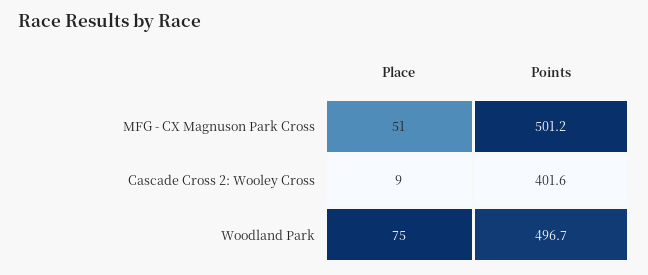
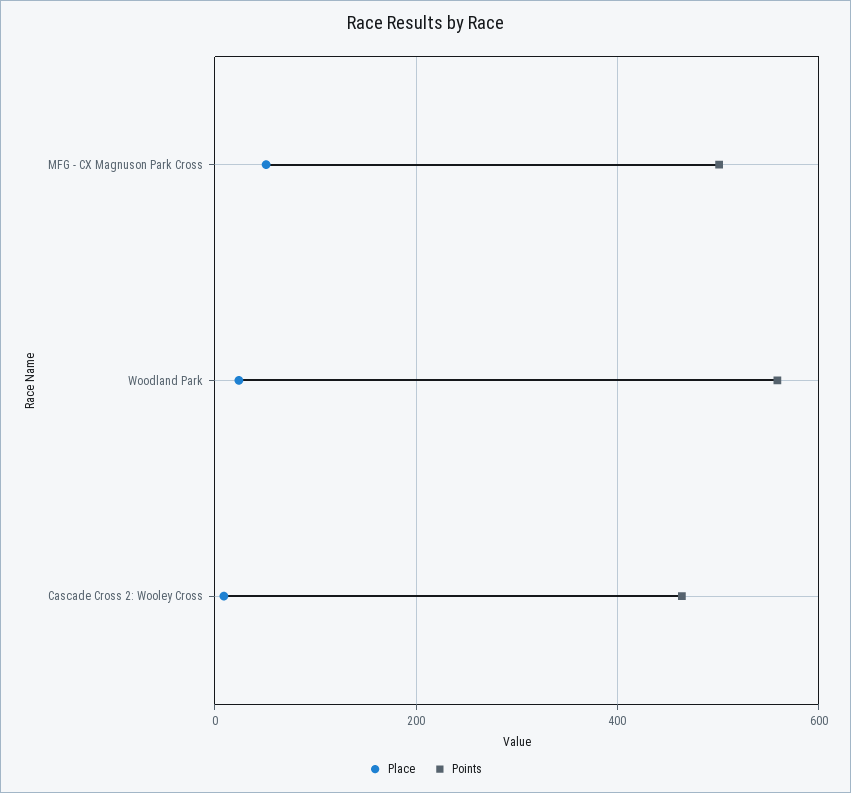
  {
    "Place": {
      "MFG - CX Magnuson Park Cross": 51,
      "Cascade Cross 2: Wooley Cross": 9,
-     "Woodland Park": 75
+     "Woodland Park": 20
    },
    "Points": {
      "MFG - CX Magnuson Park Cross": 501.2,
-     "Cascade Cross 2: Wooley Cross": 401.6,
+     "Cascade Cross 2: Wooley Cross": 460,
-     "Woodland Park": 496.7
+     "Woodland Park": 560
    }
  }

